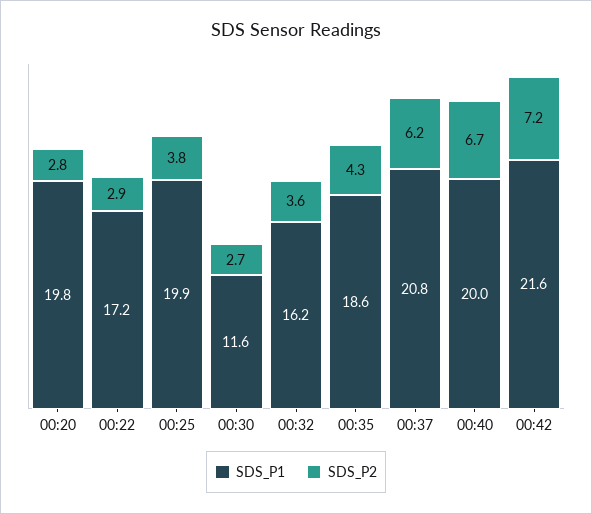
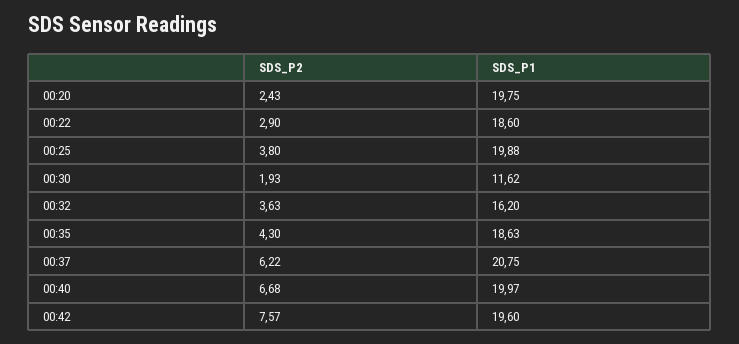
  {
    "SDS_P1": {
      "00:20": 19.75,
-     "00:22": 17.2,
+     "00:22": 18.6,
      "00:25": 19.88,
      "00:30": 11.62,
      "00:32": 16.2,
      "00:35": 18.63,
      "00:37": 20.75,
      "00:40": 19.97,
-     "00:42": 21.6
+     "00:42": 19.6
    },
    "SDS_P2": {
-     "00:20": 2.8,
+     "00:20": 2.43,
      "00:22": 2.9,
      "00:25": 3.8,
-     "00:30": 2.7,
+     "00:30": 1.93,
      "00:32": 3.63,
      "00:35": 4.3,
      "00:37": 6.22,
      "00:40": 6.68,
-     "00:42": 7.2
+     "00:42": 7.57
    }
  }

